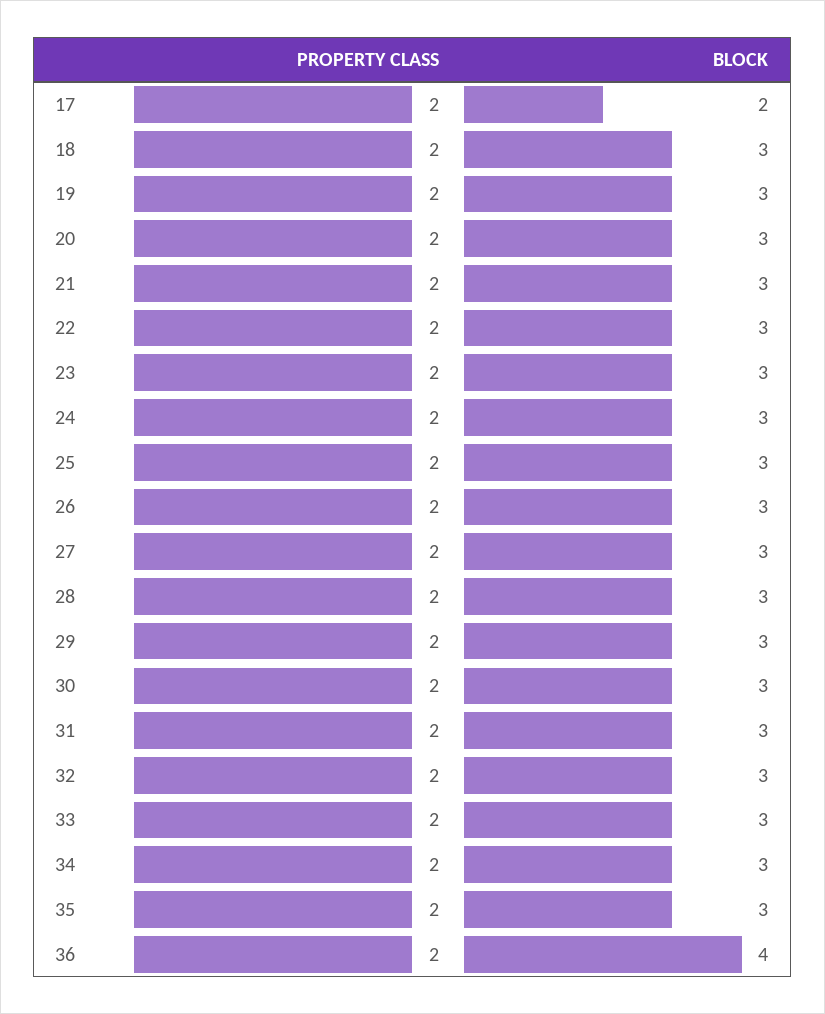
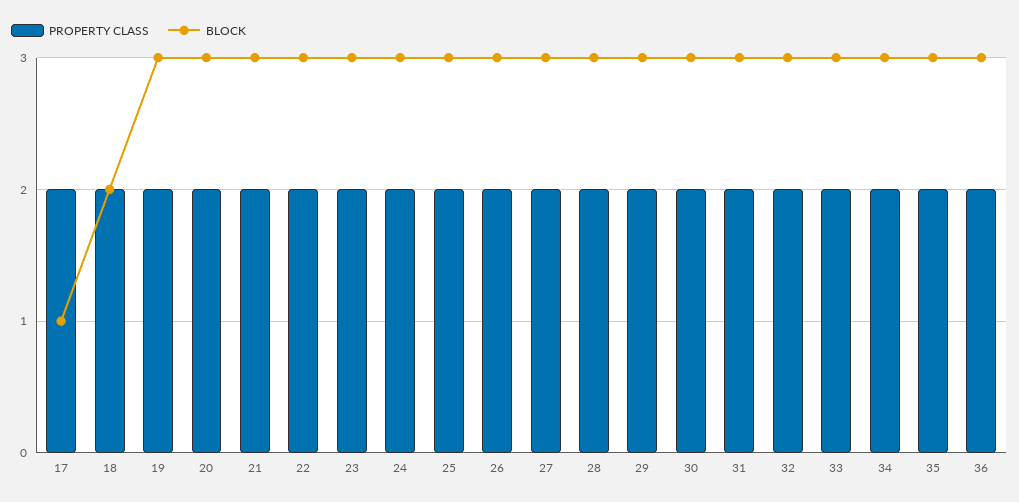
  {
    "PROPERTY CLASS": {
      "17": 2,
      "18": 2,
      "19": 2,
      "20": 2,
      "21": 2,
      "22": 2,
      "23": 2,
      "24": 2,
      "25": 2,
      "26": 2,
      "27": 2,
      "28": 2,
      "29": 2,
      "30": 2,
      "31": 2,
      "32": 2,
      "33": 2,
      "34": 2,
      "35": 2,
      "36": 2
    },
    "BLOCK": {
-     "17": 2,
+     "17": 1,
-     "18": 3,
+     "18": 2,
      "19": 3,
      "20": 3,
      "21": 3,
      "22": 3,
      "23": 3,
      "24": 3,
      "25": 3,
      "26": 3,
      "27": 3,
      "28": 3,
      "29": 3,
      "30": 3,
      "31": 3,
      "32": 3,
      "33": 3,
      "34": 3,
      "35": 3,
-     "36": 4
+     "36": 3
    }
  }

